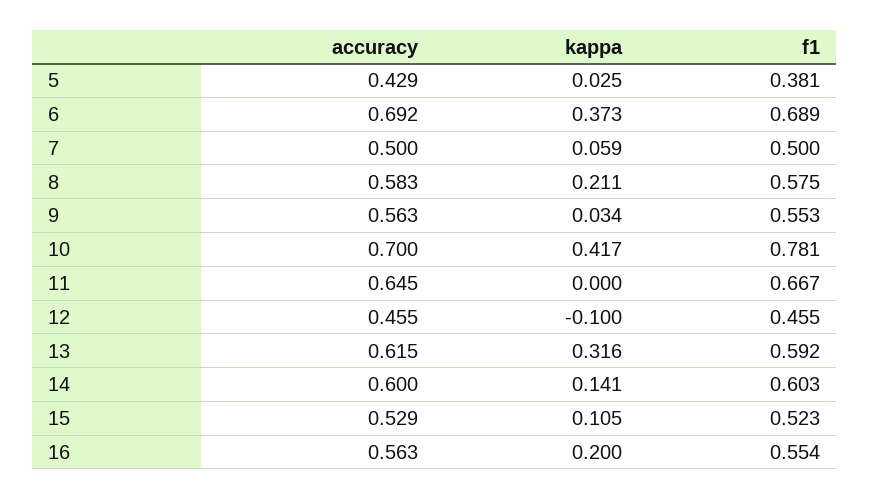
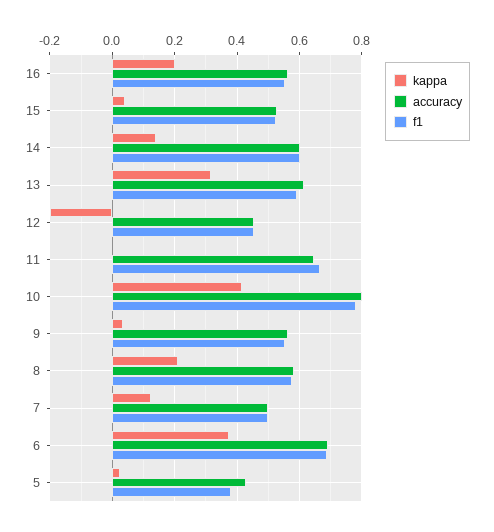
  {
    "accuracy": {
      "5": 0.429,
      "6": 0.692,
      "7": 0.5,
      "8": 0.583,
      "9": 0.563,
-     "10": 0.7,
+     "10": 0.8,
      "11": 0.645,
      "12": 0.455,
      "13": 0.615,
      "14": 0.6,
      "15": 0.529,
      "16": 0.563
    },
    "kappa": {
      "5": 0.025,
      "6": 0.373,
-     "7": 0.059,
+     "7": 0.12,
      "8": 0.211,
      "9": 0.034,
      "10": 0.417,
      "11": 0,
-     "12": -0.1,
+     "12": -0.2,
      "13": 0.316,
      "14": 0.141,
-     "15": 0.105,
+     "15": 0.04,
      "16": 0.2
    },
    "f1": {
      "5": 0.381,
      "6": 0.689,
      "7": 0.5,
      "8": 0.575,
      "9": 0.553,
      "10": 0.781,
      "11": 0.667,
      "12": 0.455,
      "13": 0.592,
      "14": 0.603,
      "15": 0.523,
      "16": 0.554
    }
  }

